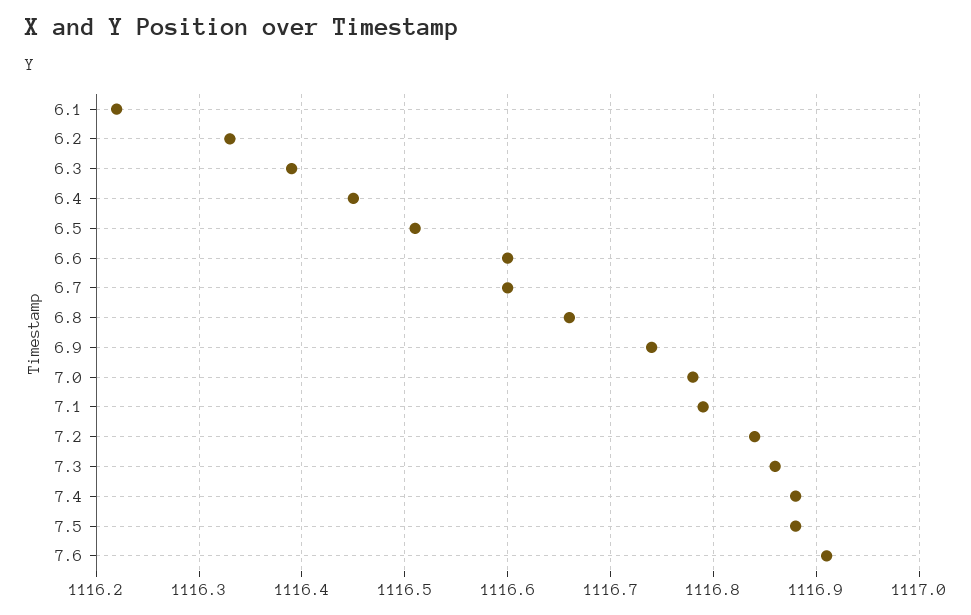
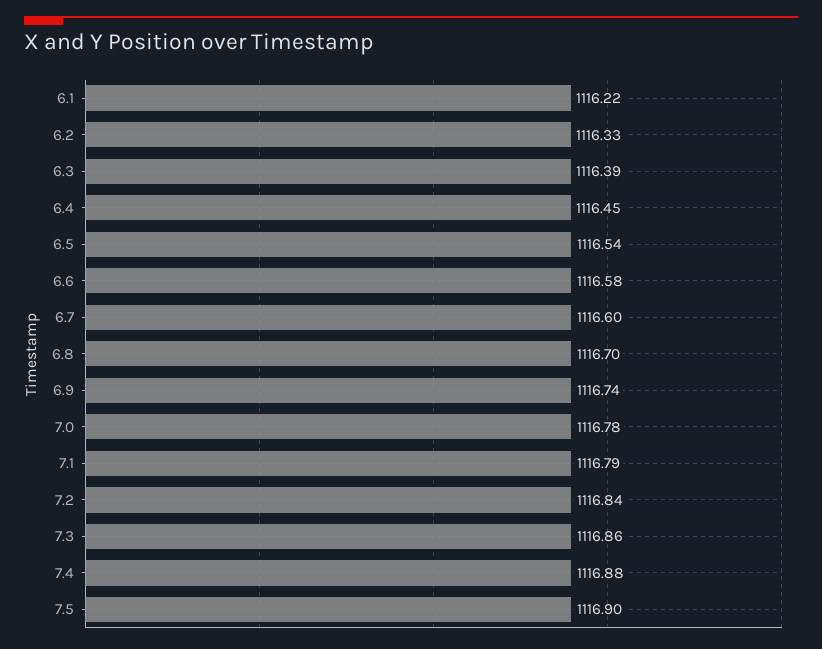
  {
    "6.1": 1116.22,
    "6.2": 1116.33,
    "6.3": 1116.39,
    "6.4": 1116.45,
-   "6.5": 1116.51,
+   "6.5": 1116.54,
-   "6.6": 1116.6,
+   "6.6": 1116.58,
    "6.7": 1116.6,
-   "6.8": 1116.66,
+   "6.8": 1116.7,
    "6.9": 1116.74,
    "7.0": 1116.78,
    "7.1": 1116.79,
    "7.2": 1116.84,
    "7.3": 1116.86,
    "7.4": 1116.88,
-   "7.5": 1116.88,
+   "7.5": 1116.9
-   "7.6": 1116.91
  }

